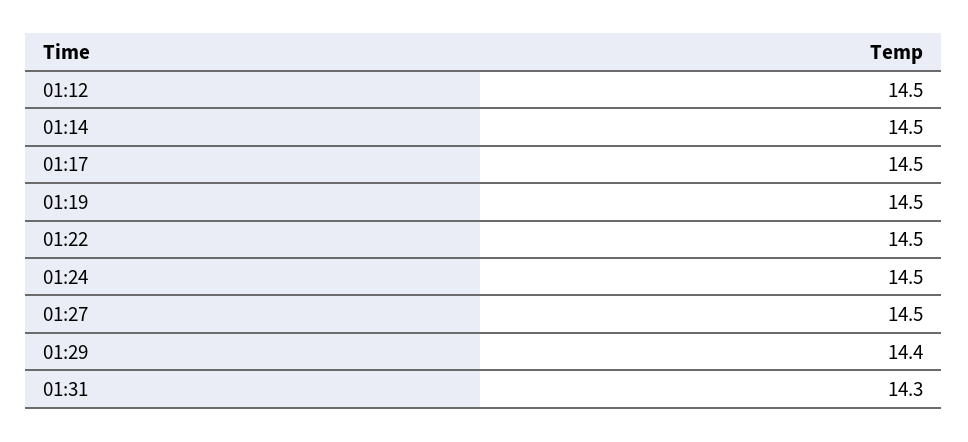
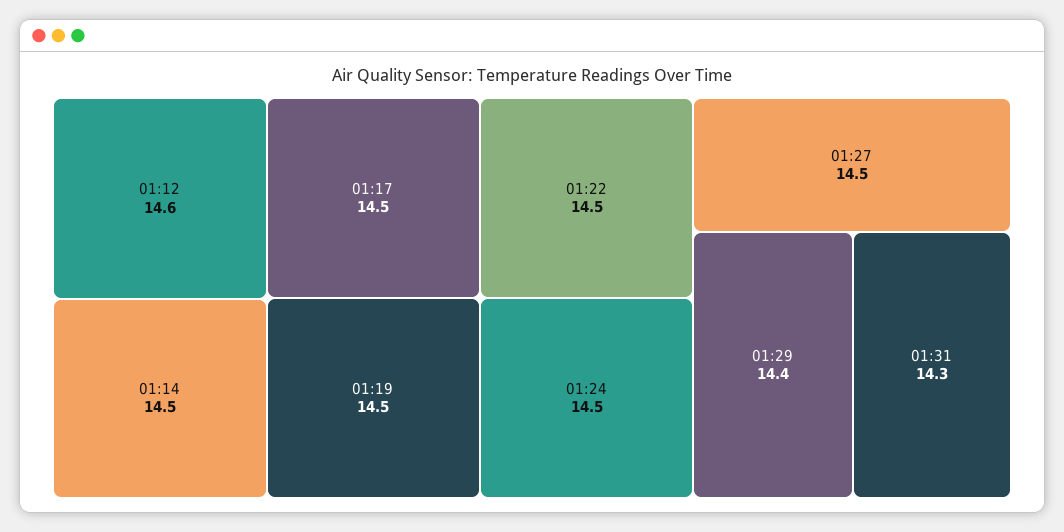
  {
-   "01:12": 14.5,
+   "01:12": 14.6,
    "01:14": 14.5,
    "01:17": 14.5,
    "01:19": 14.5,
    "01:22": 14.5,
    "01:24": 14.5,
    "01:27": 14.5,
    "01:29": 14.4,
    "01:31": 14.3
  }

